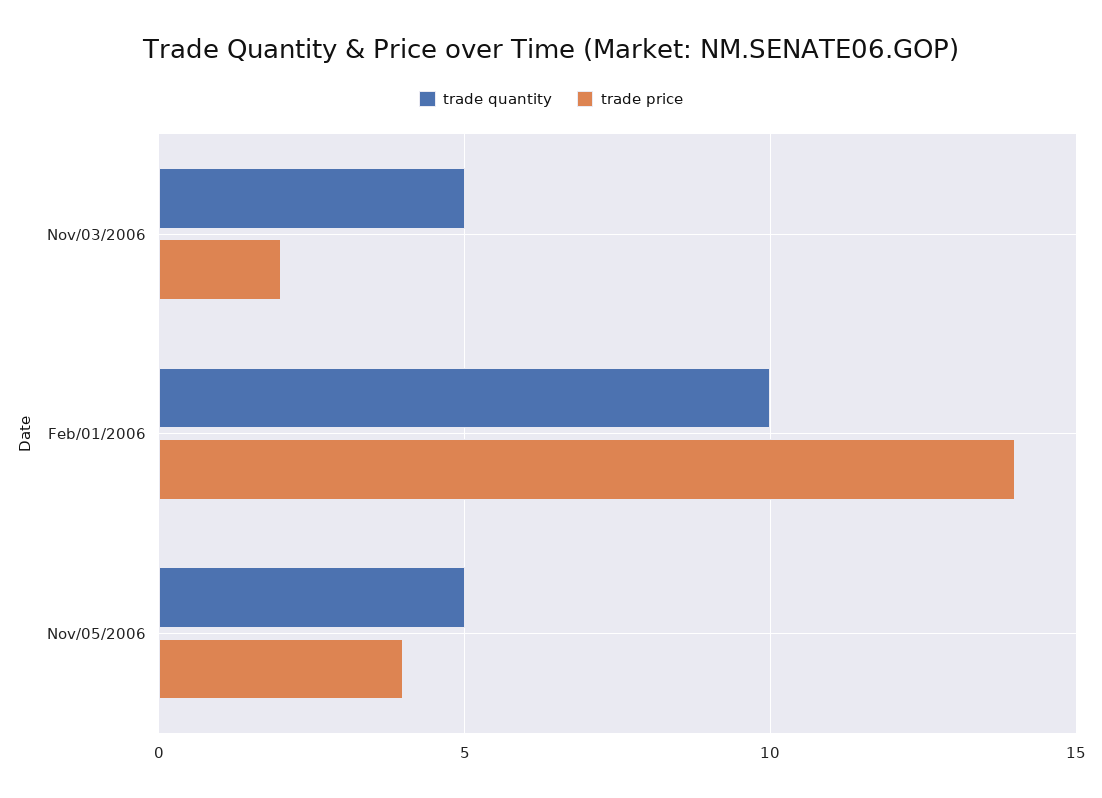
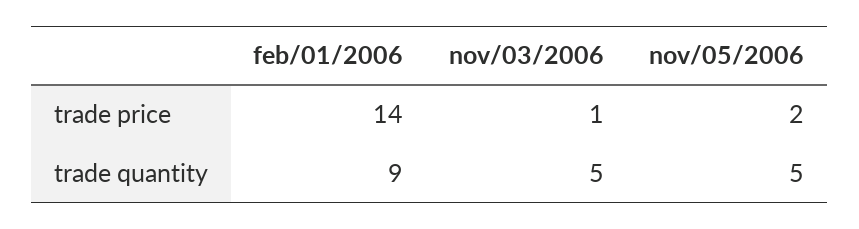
  {
    "trade quantity": {
      "Nov/03/2006": 5,
-     "Feb/01/2006": 10,
+     "Feb/01/2006": 9,
      "Nov/05/2006": 5
    },
    "trade price": {
-     "Nov/03/2006": 2,
+     "Nov/03/2006": 1,
      "Feb/01/2006": 14,
-     "Nov/05/2006": 4
+     "Nov/05/2006": 2
    }
  }

